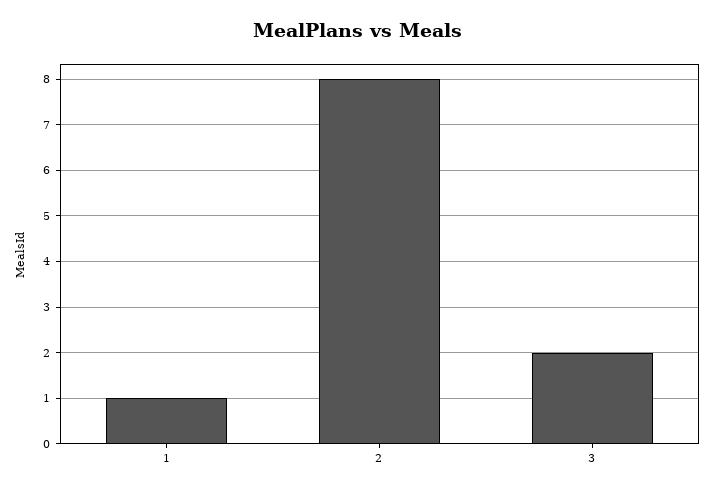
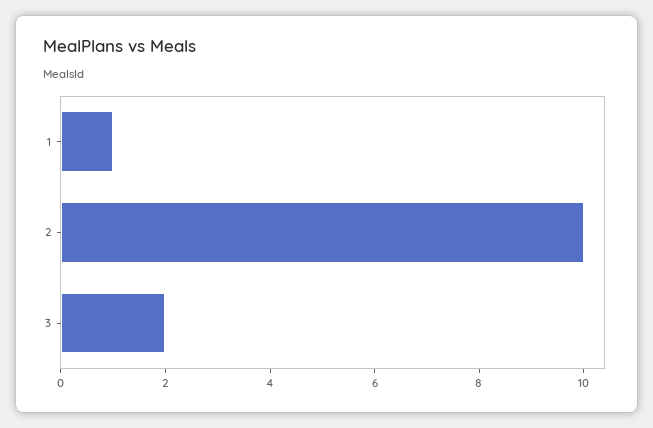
  {
    "1": 1,
-   "2": 8,
+   "2": 10,
    "3": 2
  }

